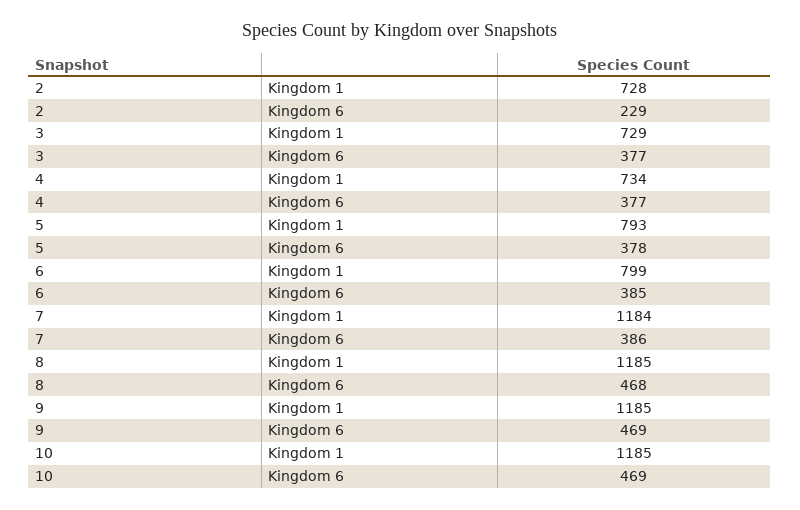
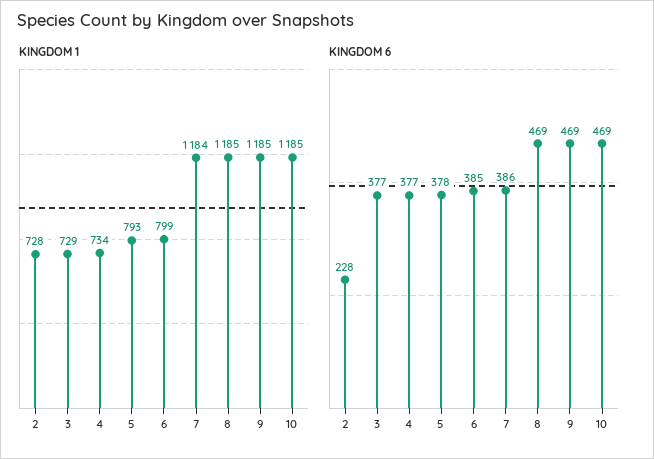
  {
    "Kingdom 1": {
      "2": 728,
      "3": 729,
      "4": 734,
      "5": 793,
      "6": 799,
      "7": 1184,
      "8": 1185,
      "9": 1185,
      "10": 1185
    },
    "Kingdom 6": {
-     "2": 229,
+     "2": 228,
      "3": 377,
      "4": 377,
      "5": 378,
      "6": 385,
      "7": 386,
-     "8": 468,
+     "8": 469,
      "9": 469,
      "10": 469
    }
  }

